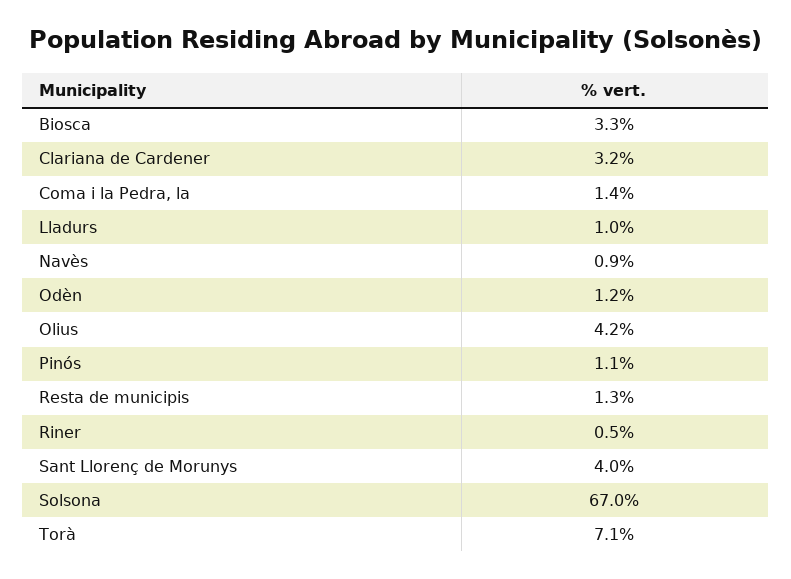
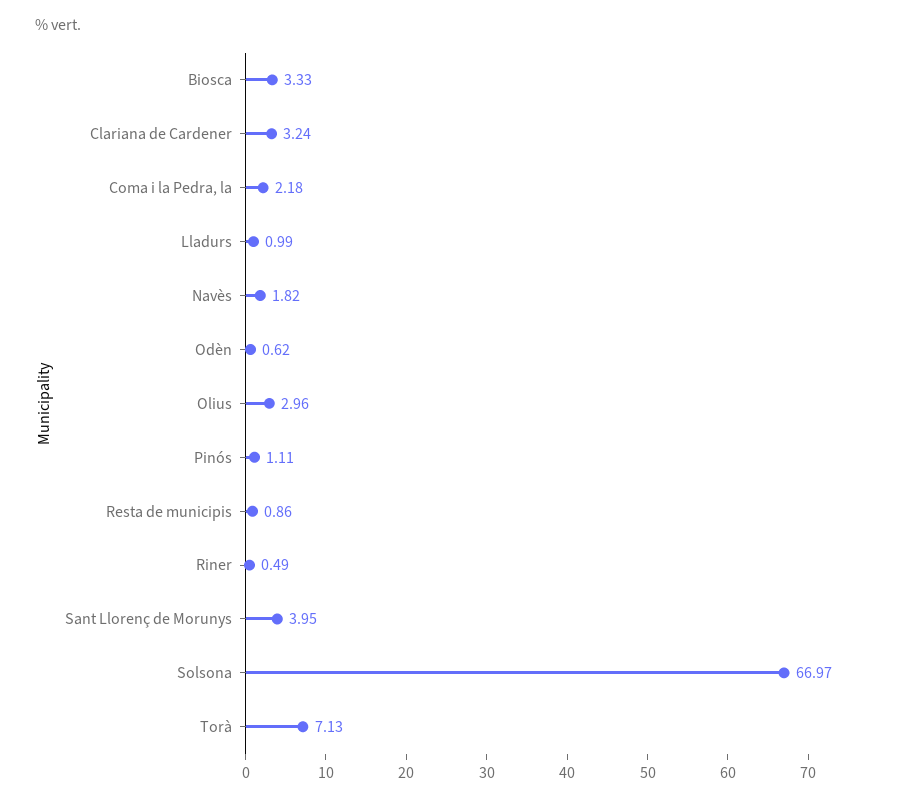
  {
    "Biosca": 3.33,
    "Clariana de Cardener": 3.24,
-   "Coma i la Pedra, la": 1.4,
+   "Coma i la Pedra, la": 2.18,
    "Lladurs": 0.99,
-   "Navès": 0.9,
+   "Navès": 1.82,
-   "Odèn": 1.2,
+   "Odèn": 0.62,
-   "Olius": 4.2,
+   "Olius": 2.96,
    "Pinós": 1.11,
-   "Resta de municipis": 1.3,
+   "Resta de municipis": 0.86,
    "Riner": 0.49,
    "Sant Llorenç de Morunys": 3.95,
    "Solsona": 66.97,
    "Torà": 7.13
  }

